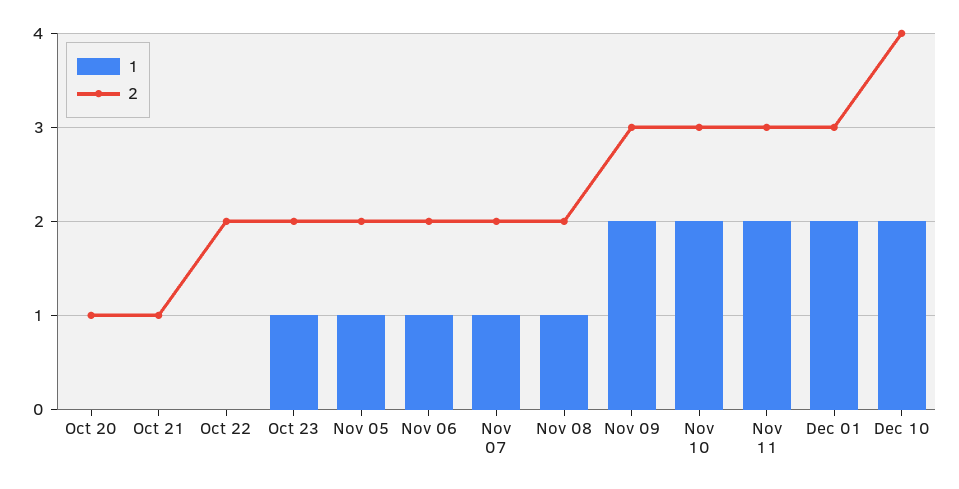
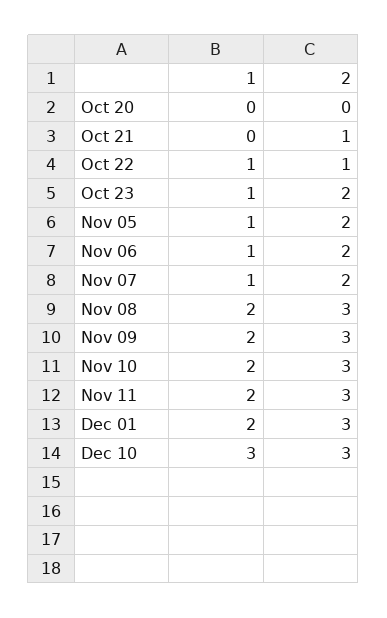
  {
    "1": {
      "Oct 20": 0,
      "Oct 21": 0,
-     "Oct 22": 0,
+     "Oct 22": 1,
      "Oct 23": 1,
      "Nov 05": 1,
      "Nov 06": 1,
      "Nov 07": 1,
-     "Nov 08": 1,
+     "Nov 08": 2,
      "Nov 09": 2,
      "Nov 10": 2,
      "Nov 11": 2,
      "Dec 01": 2,
-     "Dec 10": 2
+     "Dec 10": 3
    },
    "2": {
-     "Oct 20": 1,
+     "Oct 20": 0,
      "Oct 21": 1,
-     "Oct 22": 2,
+     "Oct 22": 1,
      "Oct 23": 2,
      "Nov 05": 2,
      "Nov 06": 2,
      "Nov 07": 2,
-     "Nov 08": 2,
+     "Nov 08": 3,
      "Nov 09": 3,
      "Nov 10": 3,
      "Nov 11": 3,
      "Dec 01": 3,
-     "Dec 10": 4
+     "Dec 10": 3
    }
  }

